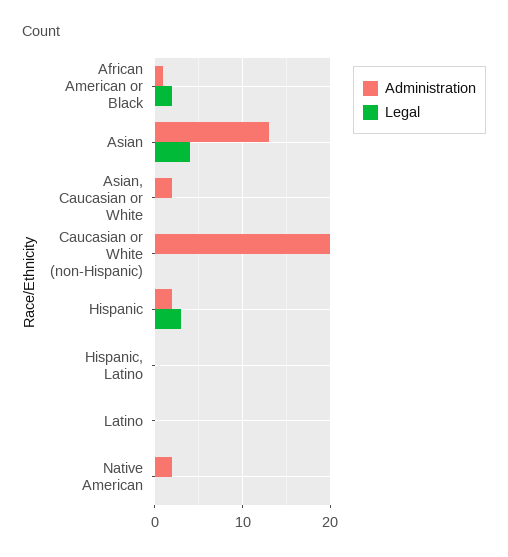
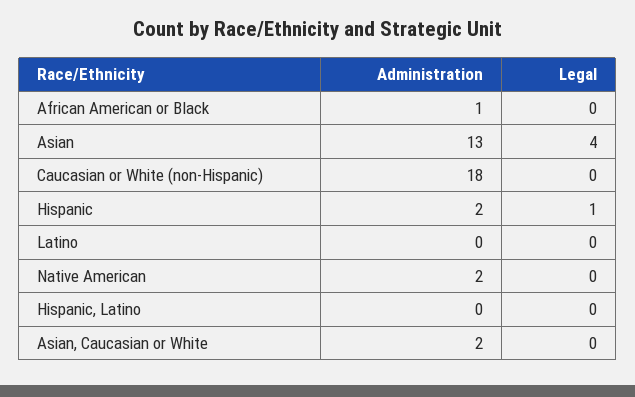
  {
    "Administration": {
      "African American or Black": 1,
      "Asian": 13,
      "Asian, Caucasian or White": 2,
-     "Caucasian or White (non-Hispanic)": 20,
+     "Caucasian or White (non-Hispanic)": 18,
      "Hispanic": 2,
      "Hispanic, Latino": 0,
      "Latino": 0,
      "Native American": 2
    },
    "Legal": {
-     "African American or Black": 2,
+     "African American or Black": 0,
      "Asian": 4,
      "Asian, Caucasian or White": 0,
      "Caucasian or White (non-Hispanic)": 0,
-     "Hispanic": 3,
+     "Hispanic": 1,
      "Hispanic, Latino": 0,
      "Latino": 0,
      "Native American": 0
    }
  }

